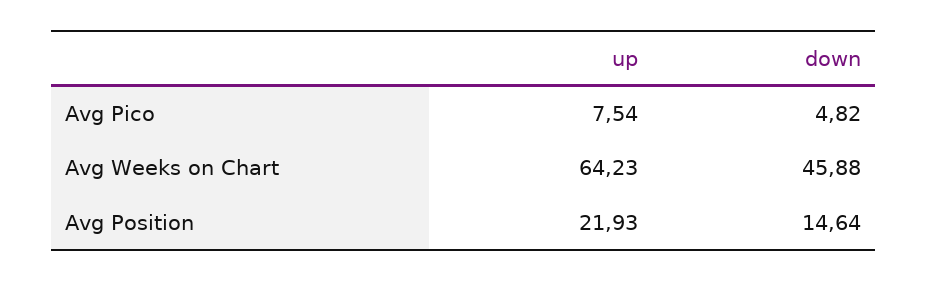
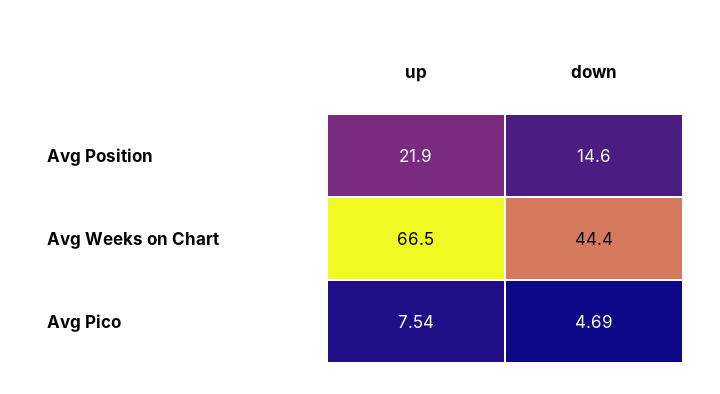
  {
    "up": {
      "Avg Pico": 7.54,
-     "Avg Weeks on Chart": 64.23,
+     "Avg Weeks on Chart": 66.5,
      "Avg Position": 21.93
    },
    "down": {
-     "Avg Pico": 4.82,
+     "Avg Pico": 4.69,
-     "Avg Weeks on Chart": 45.88,
+     "Avg Weeks on Chart": 44.4,
      "Avg Position": 14.64
    }
  }

